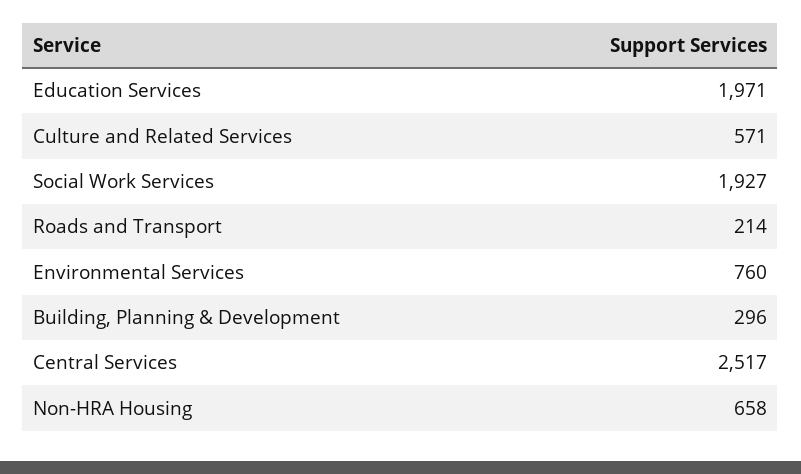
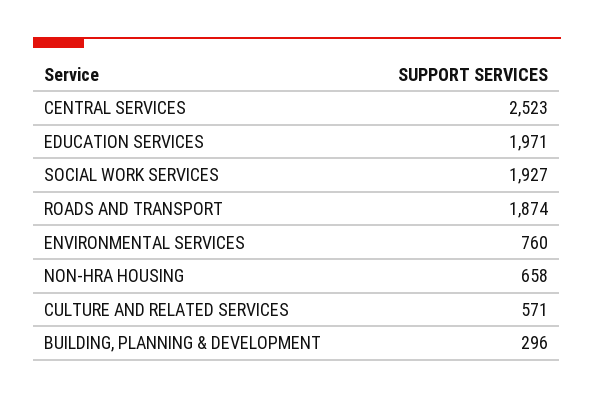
  {
    "Education Services": 1971,
    "Culture and Related Services": 571,
    "Social Work Services": 1927,
-   "Roads and Transport": 214,
+   "Roads and Transport": 1874,
    "Environmental Services": 760,
    "Building, Planning & Development": 296,
-   "Central Services": 2517,
+   "Central Services": 2523,
    "Non-HRA Housing": 658
  }

